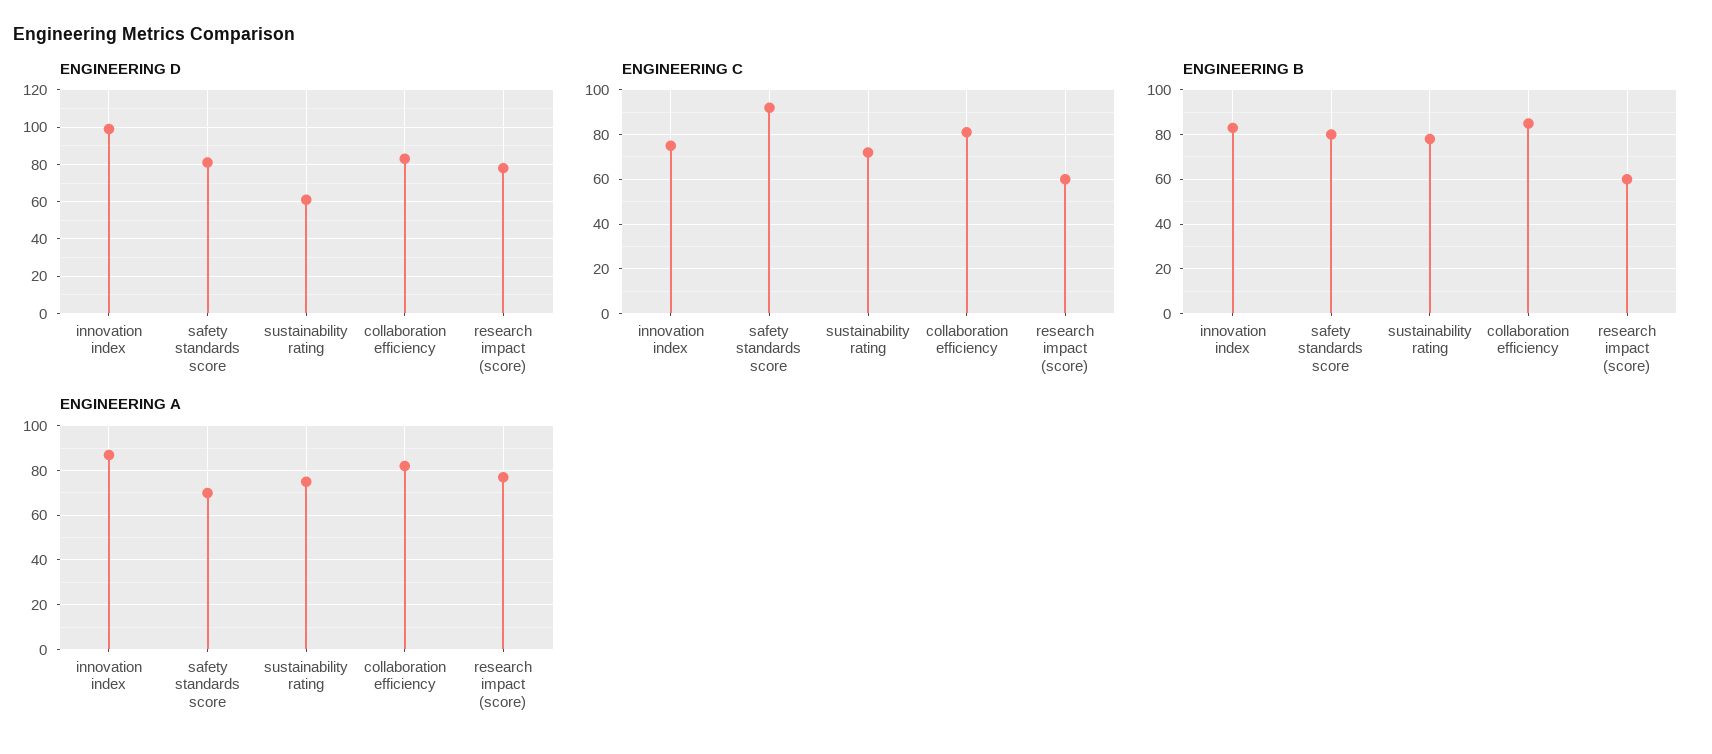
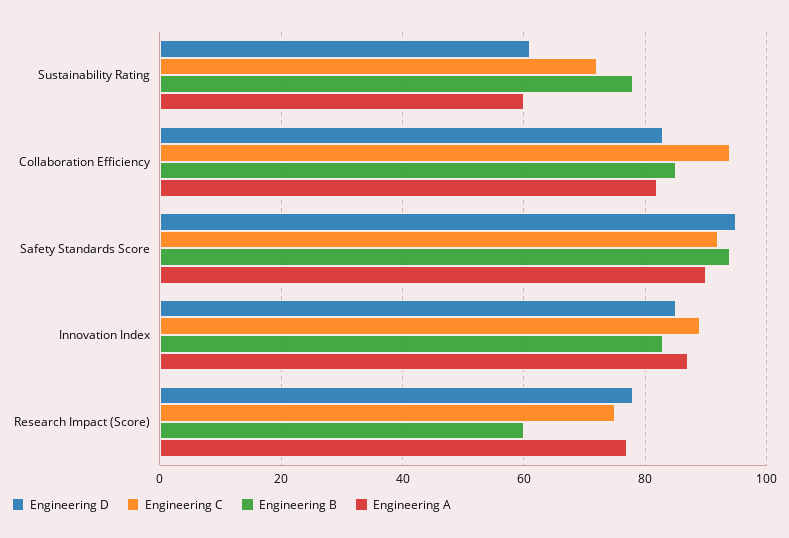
  {
    "ENGINEERING D": {
-     "innovation index": 100,
+     "innovation index": 85,
-     "safety standards score": 80,
+     "safety standards score": 95,
      "sustainability rating": 60,
      "collaboration efficiency": 85,
      "research impact (score)": 80
    },
    "ENGINEERING C": {
-     "innovation index": 75,
+     "innovation index": 90,
      "safety standards score": 90,
      "sustainability rating": 70,
-     "collaboration efficiency": 80,
+     "collaboration efficiency": 95,
-     "research impact (score)": 60
+     "research impact (score)": 75
    },
    "ENGINEERING B": {
      "innovation index": 85,
-     "safety standards score": 80,
+     "safety standards score": 95,
      "sustainability rating": 80,
      "collaboration efficiency": 85,
      "research impact (score)": 60
    },
    "ENGINEERING A": {
      "innovation index": 85,
-     "safety standards score": 70,
+     "safety standards score": 90,
-     "sustainability rating": 75,
+     "sustainability rating": 60,
      "collaboration efficiency": 80,
      "research impact (score)": 75
    }
  }

